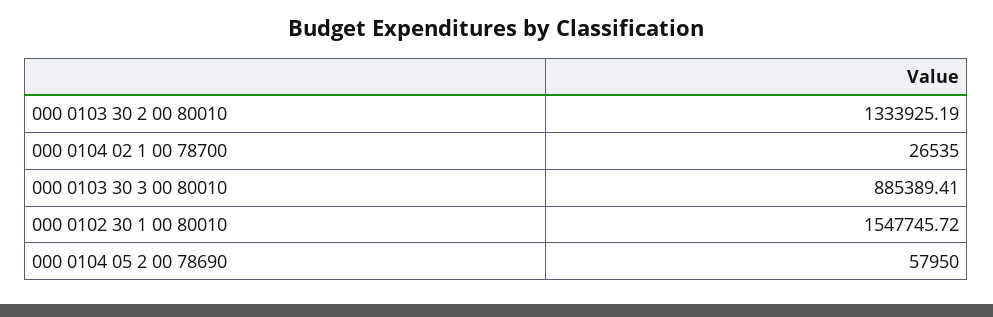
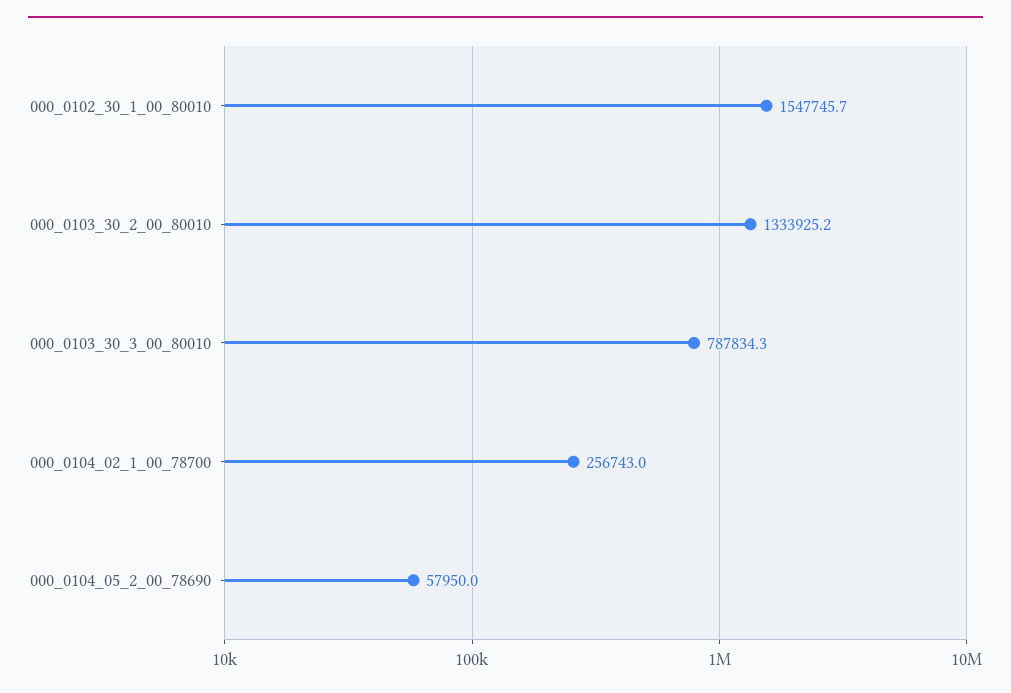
  {
    "000 0103 30 2 00 80010": 1333925.19,
-   "000 0104 02 1 00 78700": 26535,
+   "000 0104 02 1 00 78700": 256743,
-   "000 0103 30 3 00 80010": 885389.41,
+   "000 0103 30 3 00 80010": 787834.3,
    "000 0102 30 1 00 80010": 1547745.72,
    "000 0104 05 2 00 78690": 57950
  }

